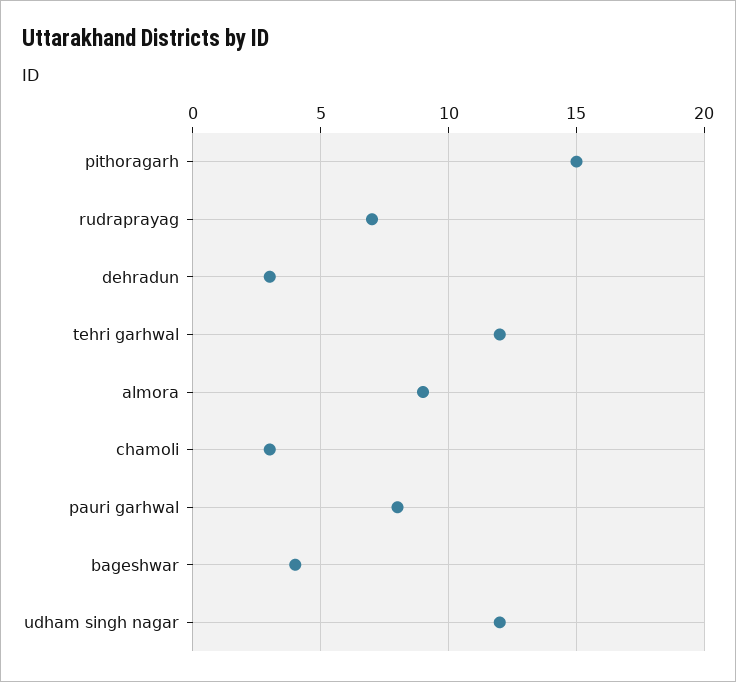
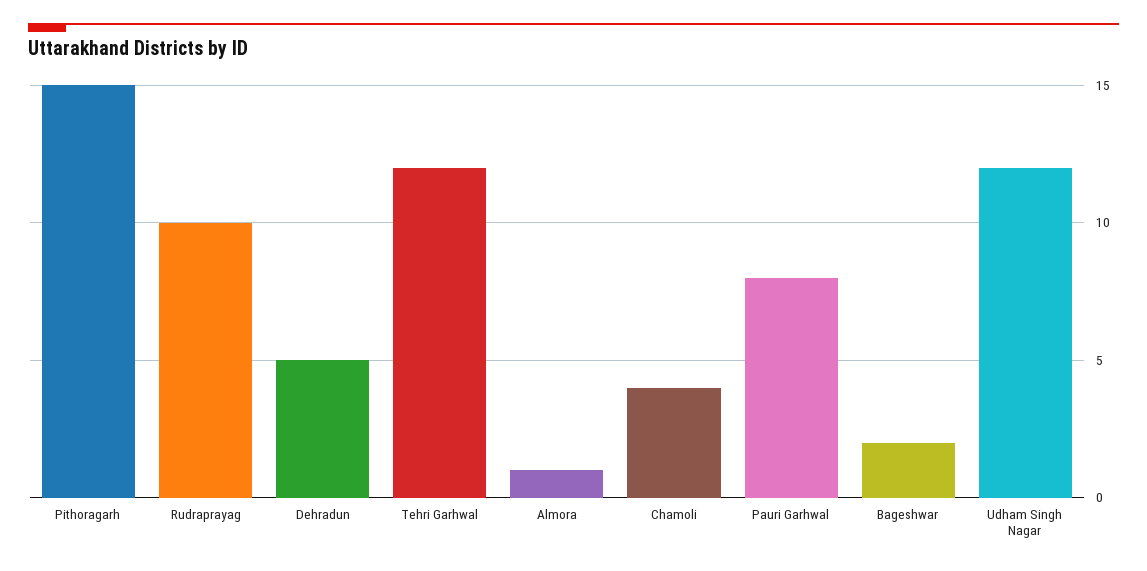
  {
    "pithoragarh": 15,
-   "rudraprayag": 7,
+   "rudraprayag": 10,
-   "dehradun": 3,
+   "dehradun": 5,
    "tehri garhwal": 12,
-   "almora": 9,
+   "almora": 1,
-   "chamoli": 3,
+   "chamoli": 4,
    "pauri garhwal": 8,
-   "bageshwar": 4,
+   "bageshwar": 2,
    "udham singh nagar": 12
  }

